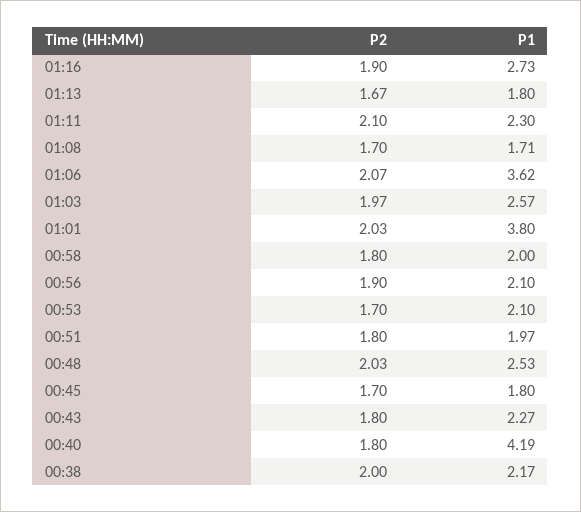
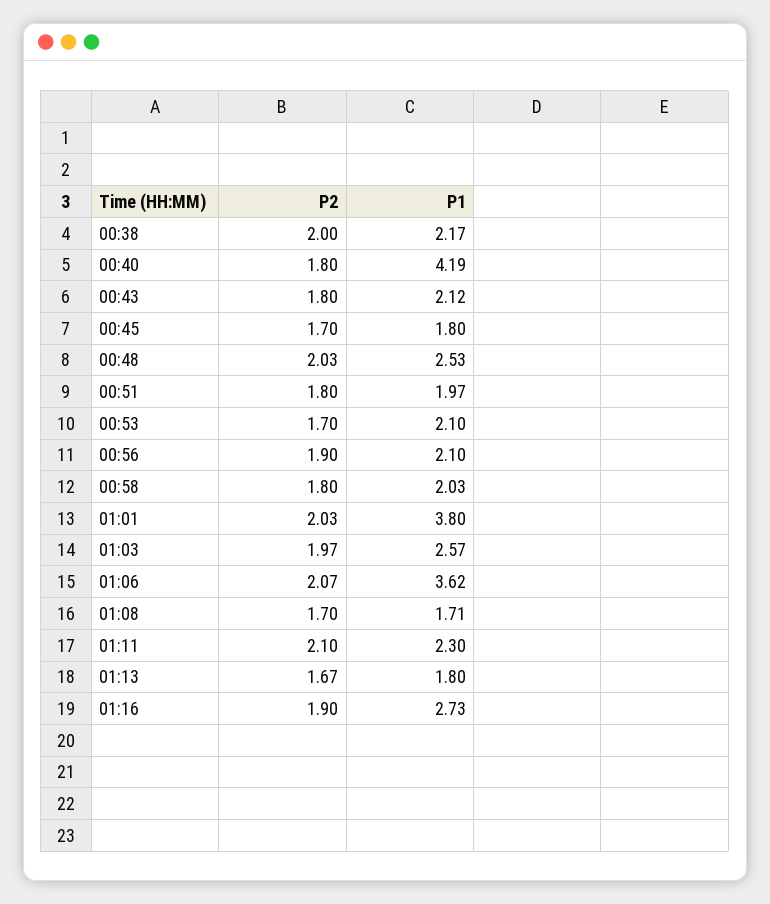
  {
    "P2": {
      "01:16": 1.9,
      "01:13": 1.67,
      "01:11": 2.1,
      "01:08": 1.7,
      "01:06": 2.07,
      "01:03": 1.97,
      "01:01": 2.03,
      "00:58": 1.8,
      "00:56": 1.9,
      "00:53": 1.7,
      "00:51": 1.8,
      "00:48": 2.03,
      "00:45": 1.7,
      "00:43": 1.8,
      "00:40": 1.8,
      "00:38": 2
    },
    "P1": {
      "01:16": 2.73,
      "01:13": 1.8,
      "01:11": 2.3,
      "01:08": 1.71,
      "01:06": 3.62,
      "01:03": 2.57,
      "01:01": 3.8,
-     "00:58": 2,
+     "00:58": 2.03,
      "00:56": 2.1,
      "00:53": 2.1,
      "00:51": 1.97,
      "00:48": 2.53,
      "00:45": 1.8,
-     "00:43": 2.27,
+     "00:43": 2.12,
      "00:40": 4.19,
      "00:38": 2.17
    }
  }

